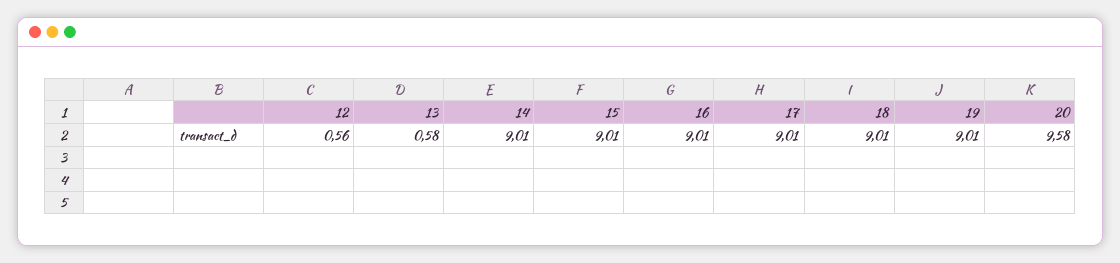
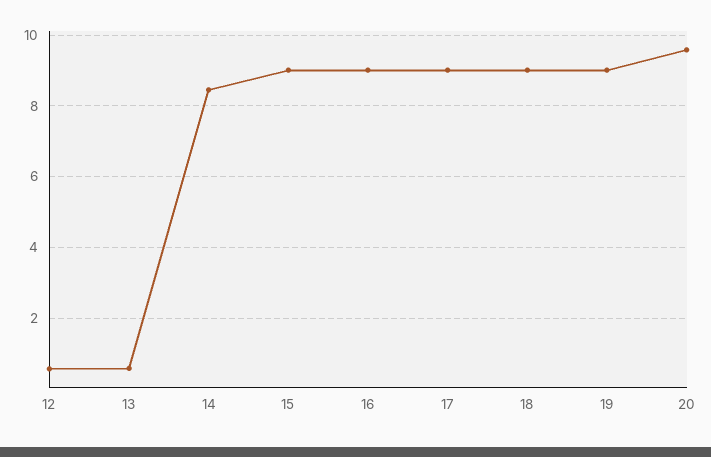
  {
    "12": 0.56,
    "13": 0.58,
-   "14": 9.01,
+   "14": 8.4,
    "15": 9.01,
    "16": 9.01,
    "17": 9.01,
    "18": 9.01,
    "19": 9.01,
    "20": 9.58
  }

